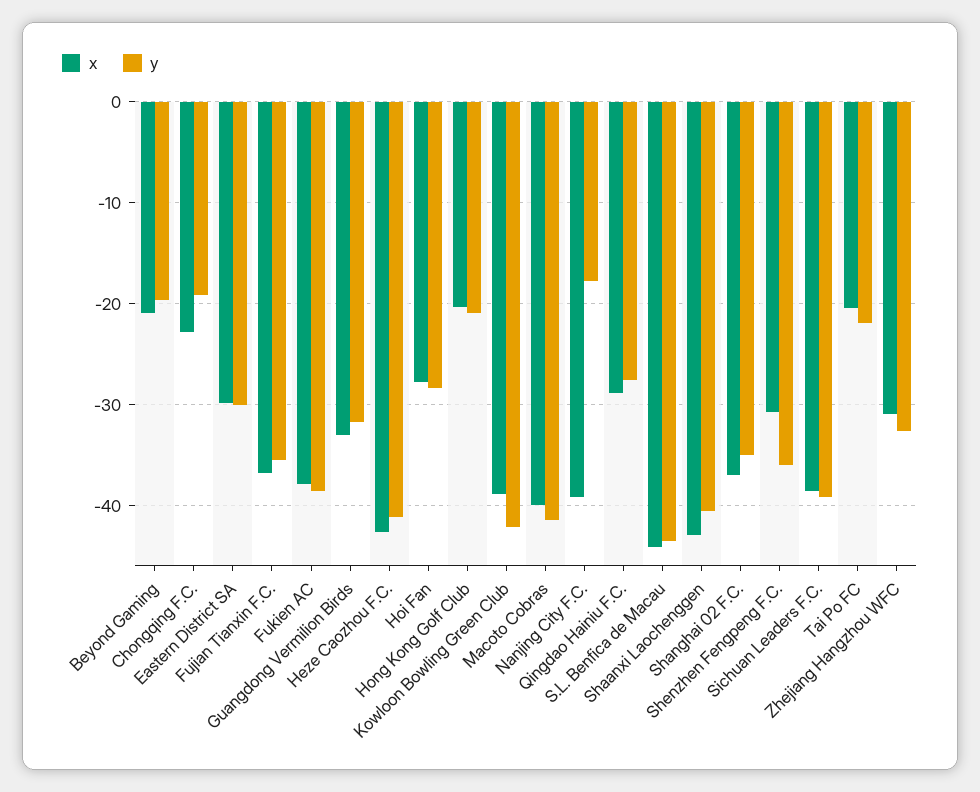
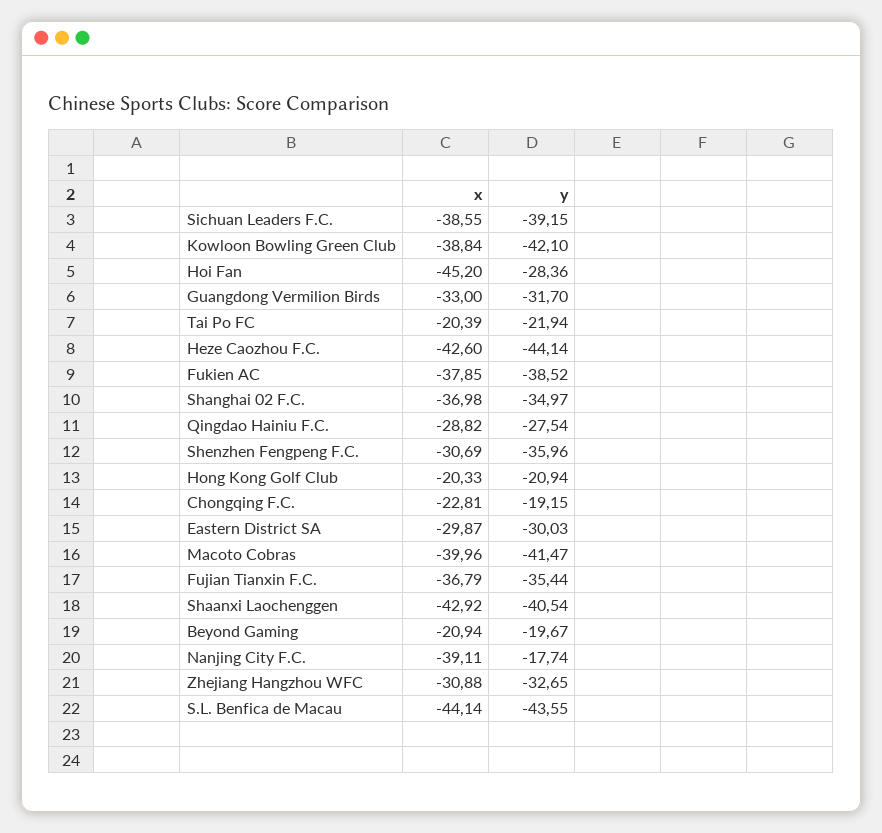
  {
    "x": {
      "Beyond Gaming": -20.94,
      "Chongqing F.C.": -22.81,
      "Eastern District SA": -29.87,
      "Fujian Tianxin F.C.": -36.79,
      "Fukien AC": -37.85,
      "Guangdong Vermilion Birds": -33,
      "Heze Caozhou F.C.": -42.6,
-     "Hoi Fan": -28,
+     "Hoi Fan": -45.2,
      "Hong Kong Golf Club": -20.33,
      "Kowloon Bowling Green Club": -38.84,
      "Macoto Cobras": -39.96,
      "Nanjing City F.C.": -39.11,
      "Qingdao Hainiu F.C.": -28.82,
      "S.L. Benfica de Macau": -44.14,
      "Shaanxi Laochenggen": -42.92,
      "Shanghai 02 F.C.": -36.98,
      "Shenzhen Fengpeng F.C.": -30.69,
      "Sichuan Leaders F.C.": -38.55,
      "Tai Po FC": -20.39,
      "Zhejiang Hangzhou WFC": -30.88
    },
    "y": {
      "Beyond Gaming": -19.67,
      "Chongqing F.C.": -19.15,
      "Eastern District SA": -30.03,
      "Fujian Tianxin F.C.": -35.44,
      "Fukien AC": -38.52,
      "Guangdong Vermilion Birds": -31.7,
-     "Heze Caozhou F.C.": -41,
+     "Heze Caozhou F.C.": -44.14,
      "Hoi Fan": -28.36,
      "Hong Kong Golf Club": -20.94,
      "Kowloon Bowling Green Club": -42.1,
      "Macoto Cobras": -41.47,
      "Nanjing City F.C.": -17.74,
      "Qingdao Hainiu F.C.": -27.54,
      "S.L. Benfica de Macau": -43.55,
      "Shaanxi Laochenggen": -40.54,
      "Shanghai 02 F.C.": -34.97,
      "Shenzhen Fengpeng F.C.": -35.96,
      "Sichuan Leaders F.C.": -39.15,
      "Tai Po FC": -21.94,
      "Zhejiang Hangzhou WFC": -32.65
    }
  }

